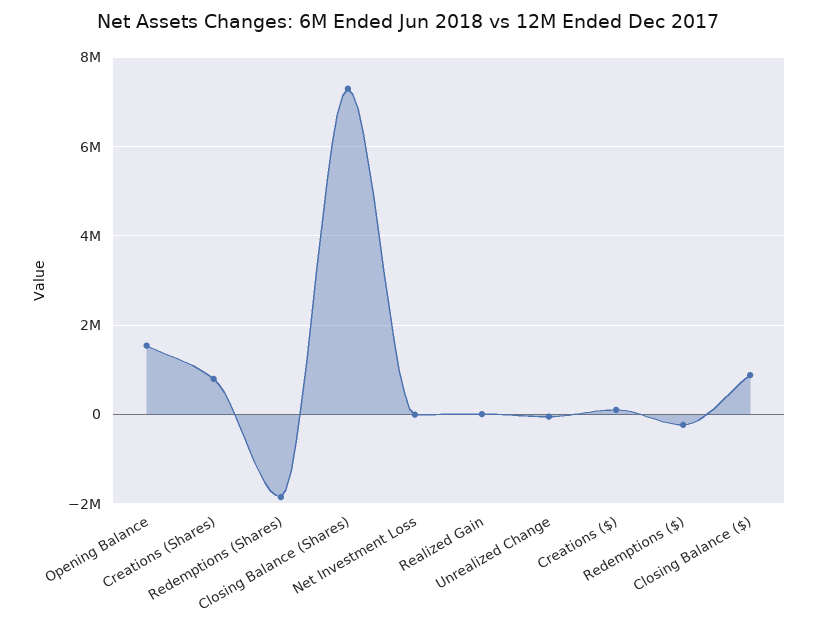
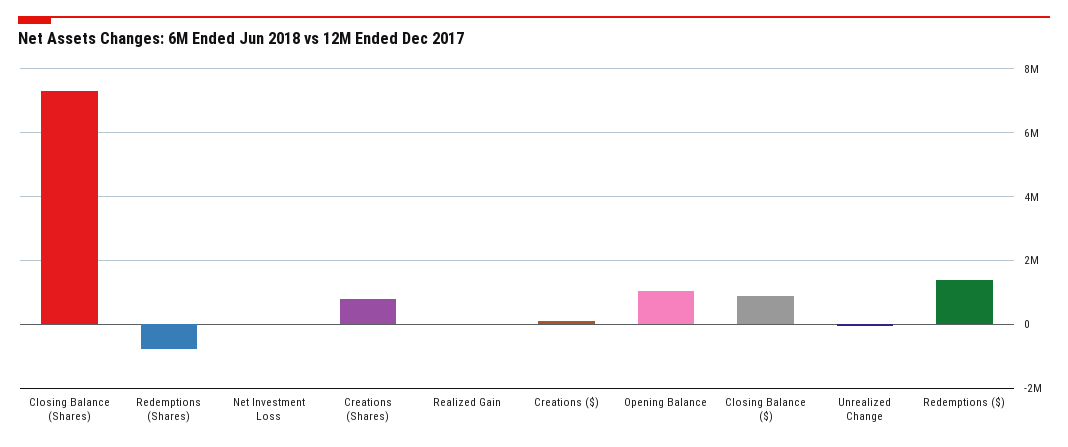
  {
-   "Opening Balance": 1600000,
+   "Opening Balance": 1000000,
    "Creations (Shares)": 800000,
-   "Redemptions (Shares)": -1800000,
+   "Redemptions (Shares)": -800000,
    "Closing Balance (Shares)": 7400000,
    "Net Investment Loss": 0,
    "Realized Gain": 0,
    "Unrealized Change": 0,
    "Creations ($)": 200000,
-   "Redemptions ($)": -200000,
+   "Redemptions ($)": 1400000,
    "Closing Balance ($)": 800000
  }

